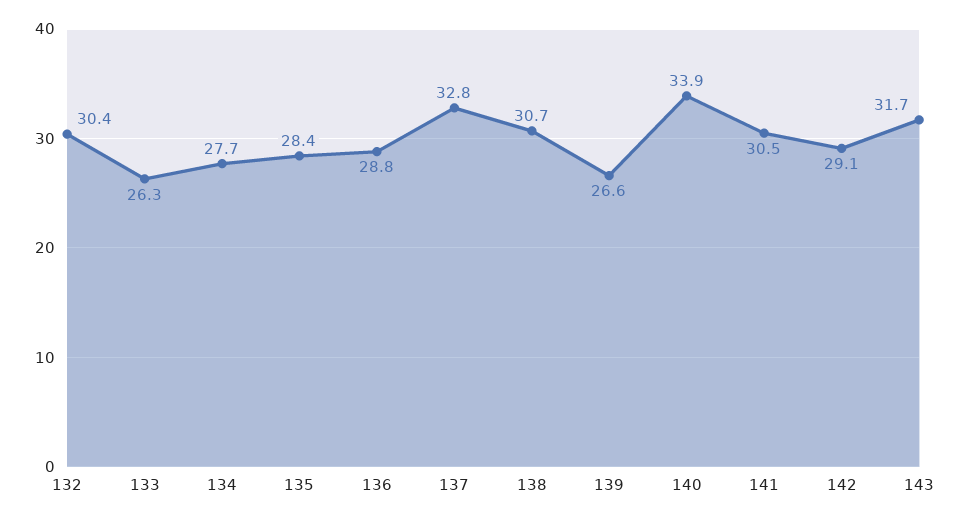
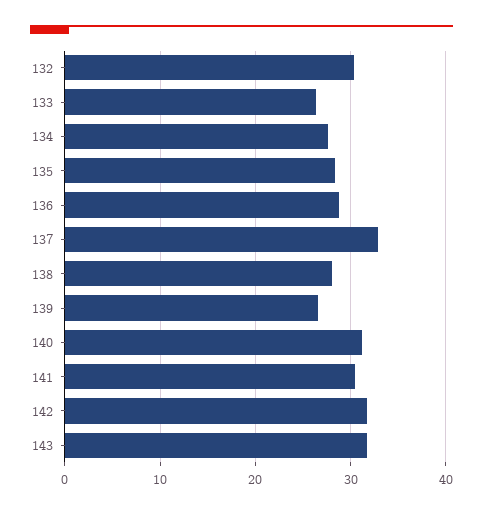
  {
    "132": 30.4,
    "133": 26.3,
    "134": 27.7,
    "135": 28.4,
    "136": 28.8,
    "137": 32.8,
-   "138": 30.7,
+   "138": 28,
    "139": 26.6,
-   "140": 33.9,
+   "140": 31,
    "141": 30.5,
-   "142": 29.1,
+   "142": 32,
    "143": 31.7
  }

